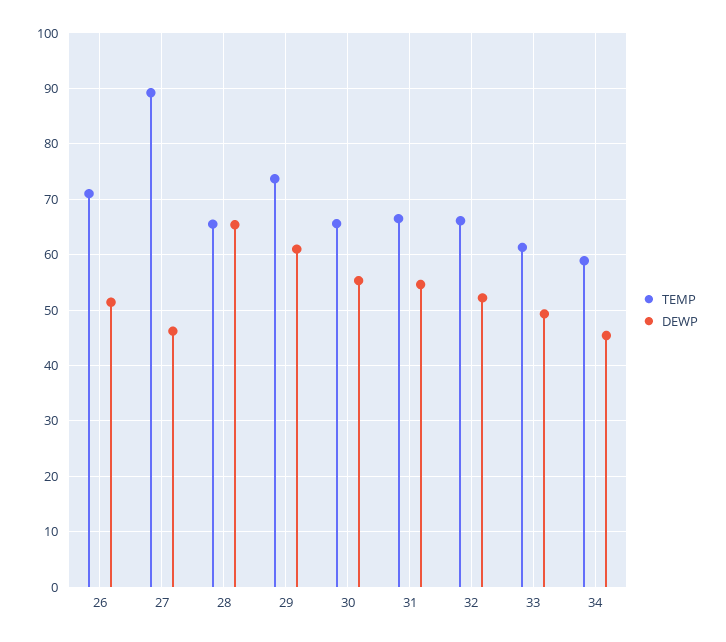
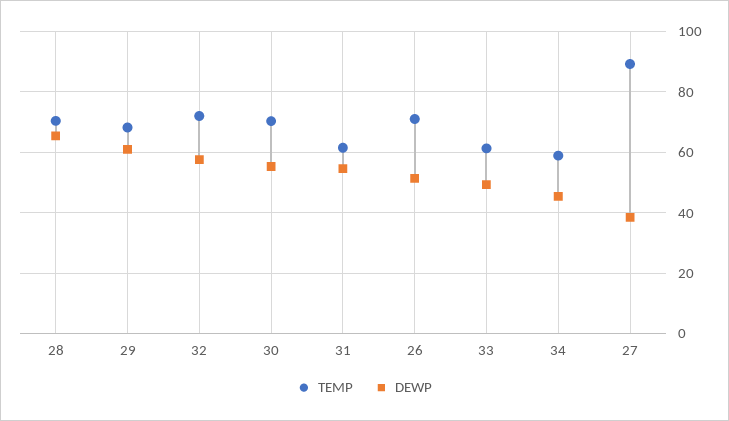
  {
    "TEMP": {
      "26": 72,
      "27": 90,
-     "28": 66,
+     "28": 70,
-     "29": 74,
+     "29": 68,
-     "30": 66,
+     "30": 70,
-     "31": 66,
+     "31": 62,
-     "32": 66,
+     "32": 72,
      "33": 62,
      "34": 58
    },
    "DEWP": {
      "26": 52,
-     "27": 46,
+     "27": 38,
      "28": 66,
      "29": 62,
      "30": 56,
      "31": 54,
-     "32": 52,
+     "32": 58,
      "33": 50,
      "34": 46
    }
  }

